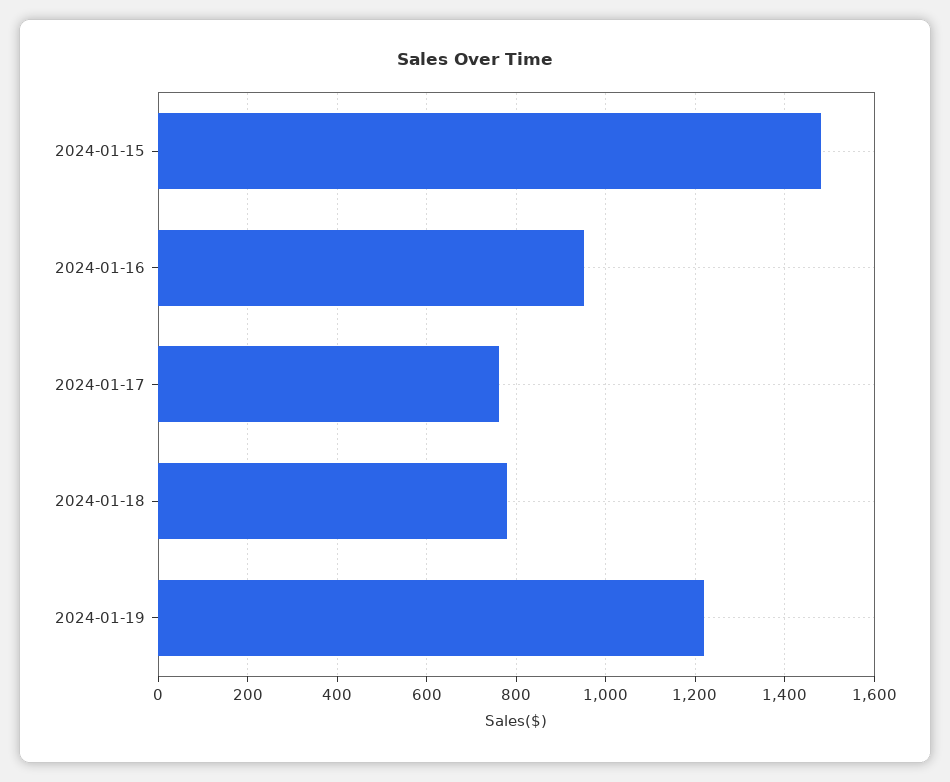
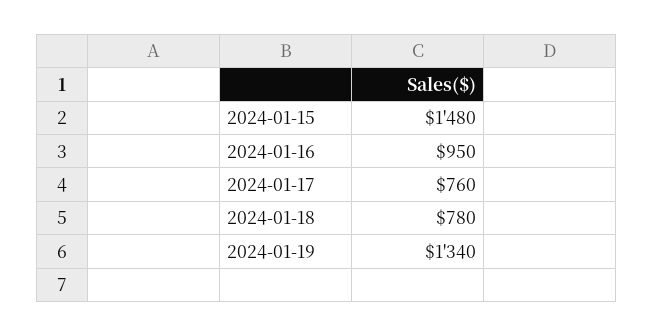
  {
    "2024-01-15": 1480,
    "2024-01-16": 950,
    "2024-01-17": 760,
    "2024-01-18": 780,
-   "2024-01-19": 1220
+   "2024-01-19": 1340
  }

